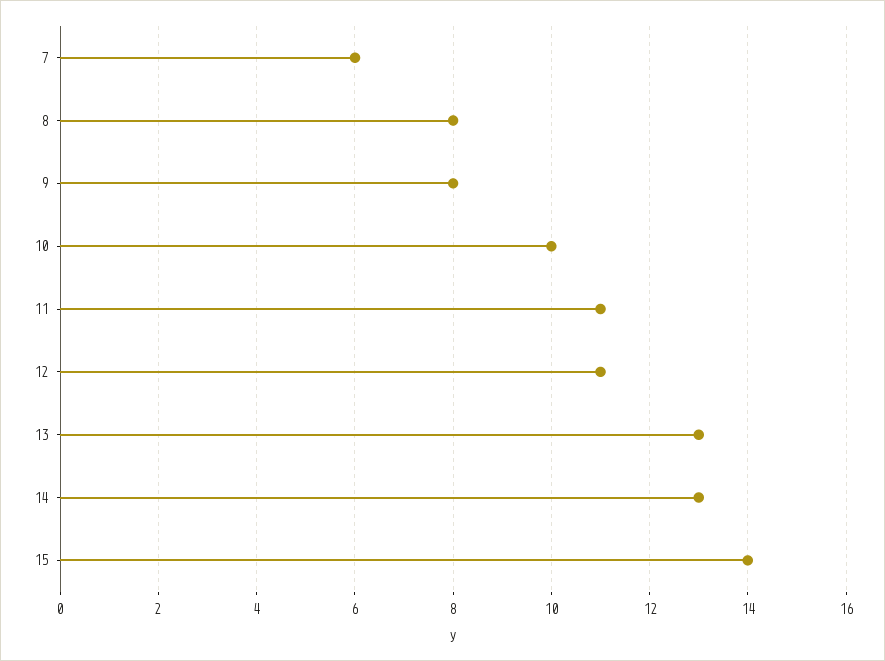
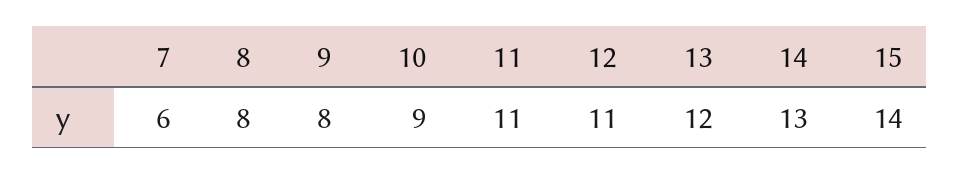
  {
    "7": 6,
    "8": 8,
    "9": 8,
-   "10": 10,
+   "10": 9,
    "11": 11,
    "12": 11,
-   "13": 13,
+   "13": 12,
    "14": 13,
    "15": 14
  }

